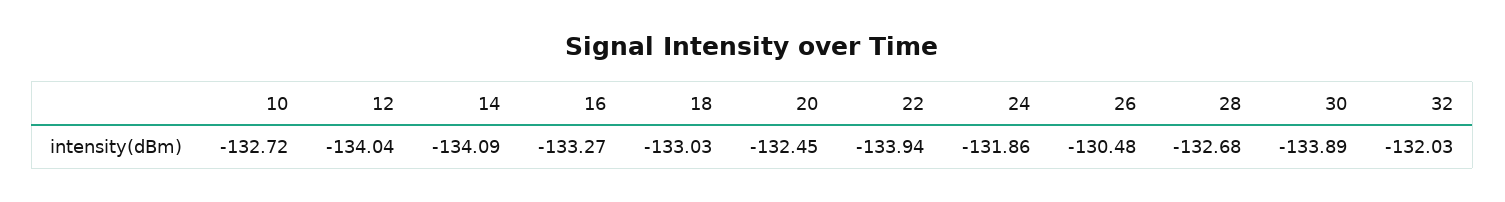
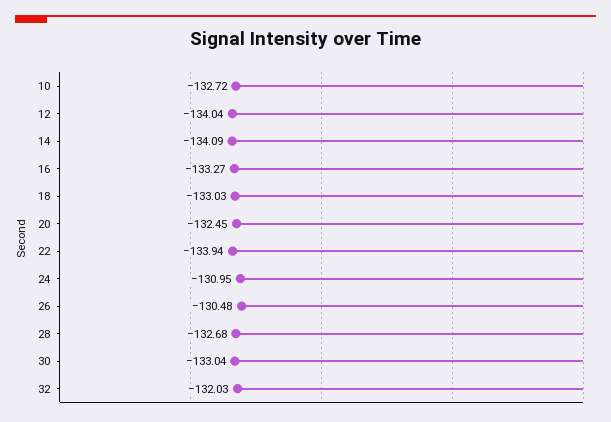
  {
    "10": -132.72,
    "12": -134.04,
    "14": -134.09,
    "16": -133.27,
    "18": -133.03,
    "20": -132.45,
    "22": -133.94,
-   "24": -131.86,
+   "24": -130.95,
    "26": -130.48,
    "28": -132.68,
-   "30": -133.89,
+   "30": -133.04,
    "32": -132.03
  }

